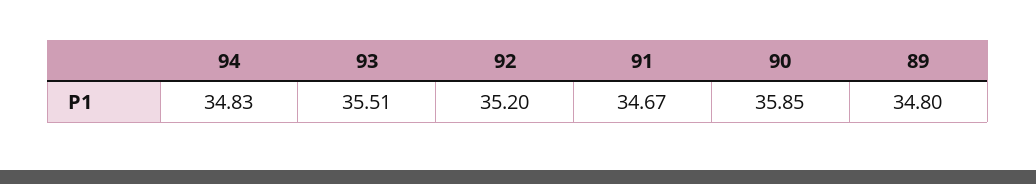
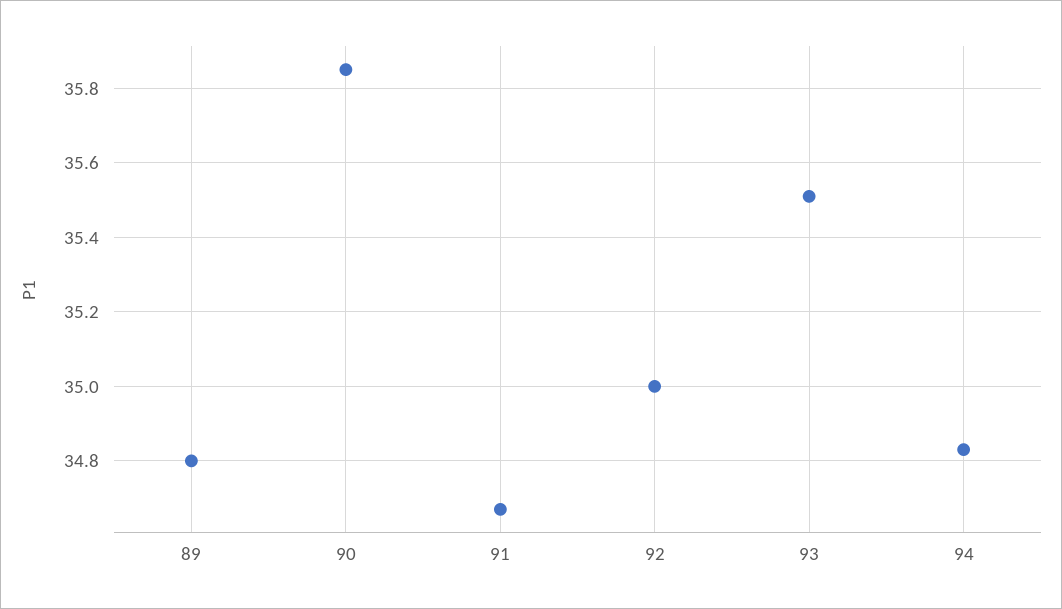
  {
    "94": 34.83,
    "93": 35.51,
-   "92": 35.2,
+   "92": 35,
    "91": 34.67,
    "90": 35.85,
    "89": 34.8
  }

